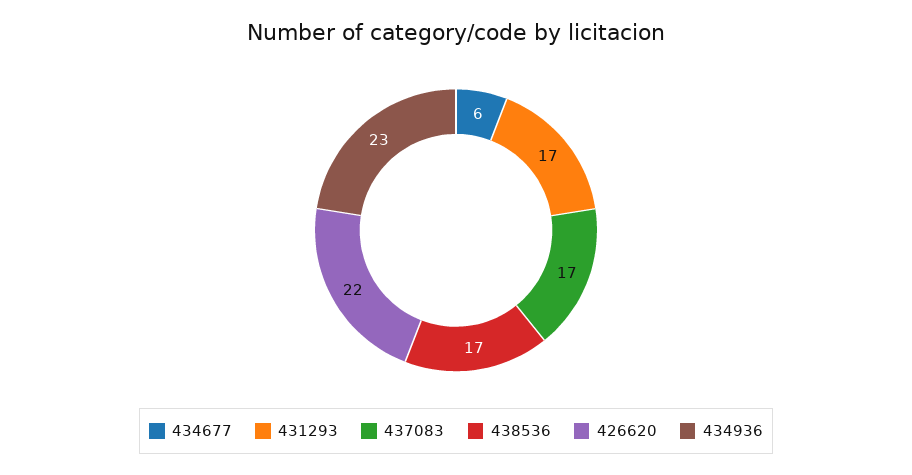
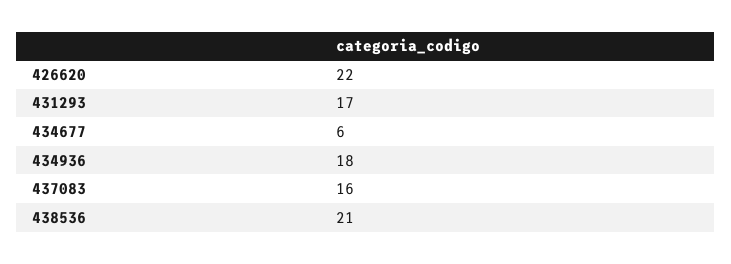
  {
    "434677": 6,
    "431293": 17,
-   "437083": 17,
+   "437083": 16,
-   "438536": 17,
+   "438536": 21,
    "426620": 22,
-   "434936": 23
+   "434936": 18
  }

